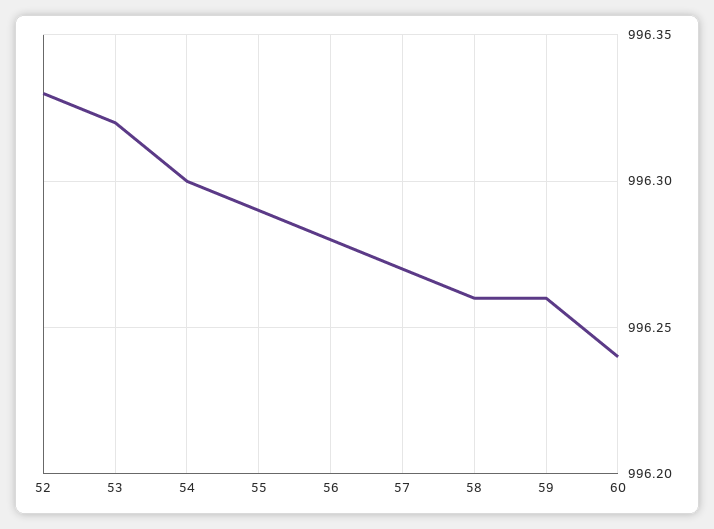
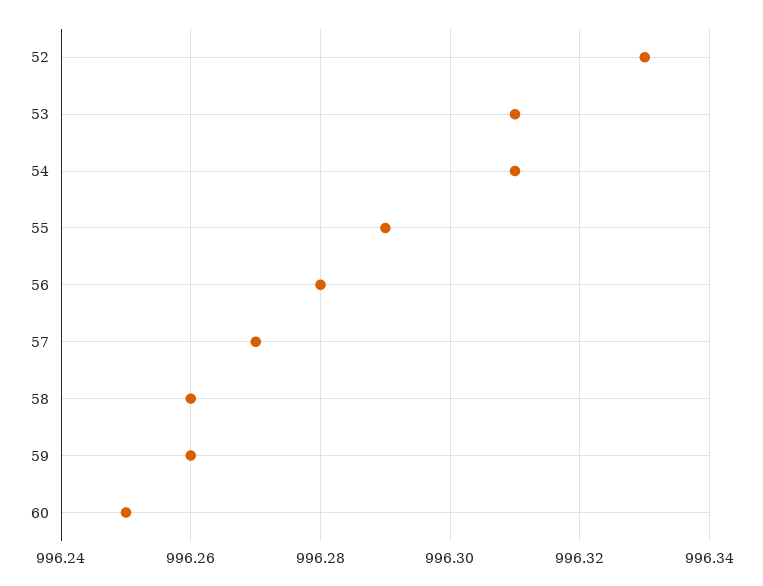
  {
    "52": 996.33,
-   "53": 996.32,
+   "53": 996.31,
-   "54": 996.3,
+   "54": 996.31,
    "55": 996.29,
    "56": 996.28,
    "57": 996.27,
    "58": 996.26,
    "59": 996.26,
-   "60": 996.24
+   "60": 996.25
  }

